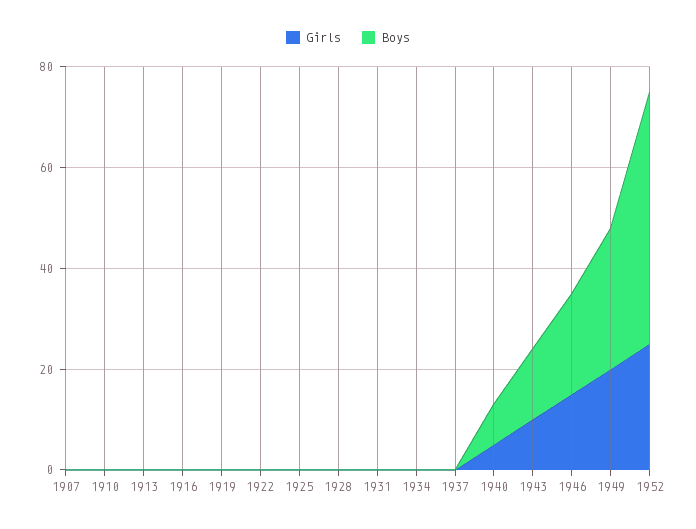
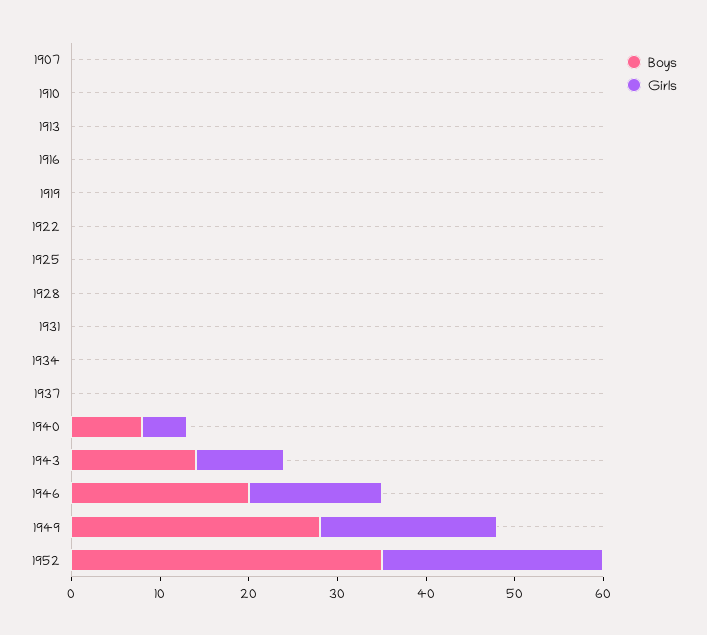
  {
    "Girls": {
      "1907": 0,
      "1910": 0,
      "1913": 0,
      "1916": 0,
      "1919": 0,
      "1922": 0,
      "1925": 0,
      "1928": 0,
      "1931": 0,
      "1934": 0,
      "1937": 0,
      "1940": 5,
      "1943": 10,
      "1946": 15,
      "1949": 20,
      "1952": 25
    },
    "Boys": {
      "1907": 0,
      "1910": 0,
      "1913": 0,
      "1916": 0,
      "1919": 0,
      "1922": 0,
      "1925": 0,
      "1928": 0,
      "1931": 0,
      "1934": 0,
      "1937": 0,
      "1940": 8,
      "1943": 14,
      "1946": 20,
      "1949": 28,
-     "1952": 50
+     "1952": 35
    }
  }

